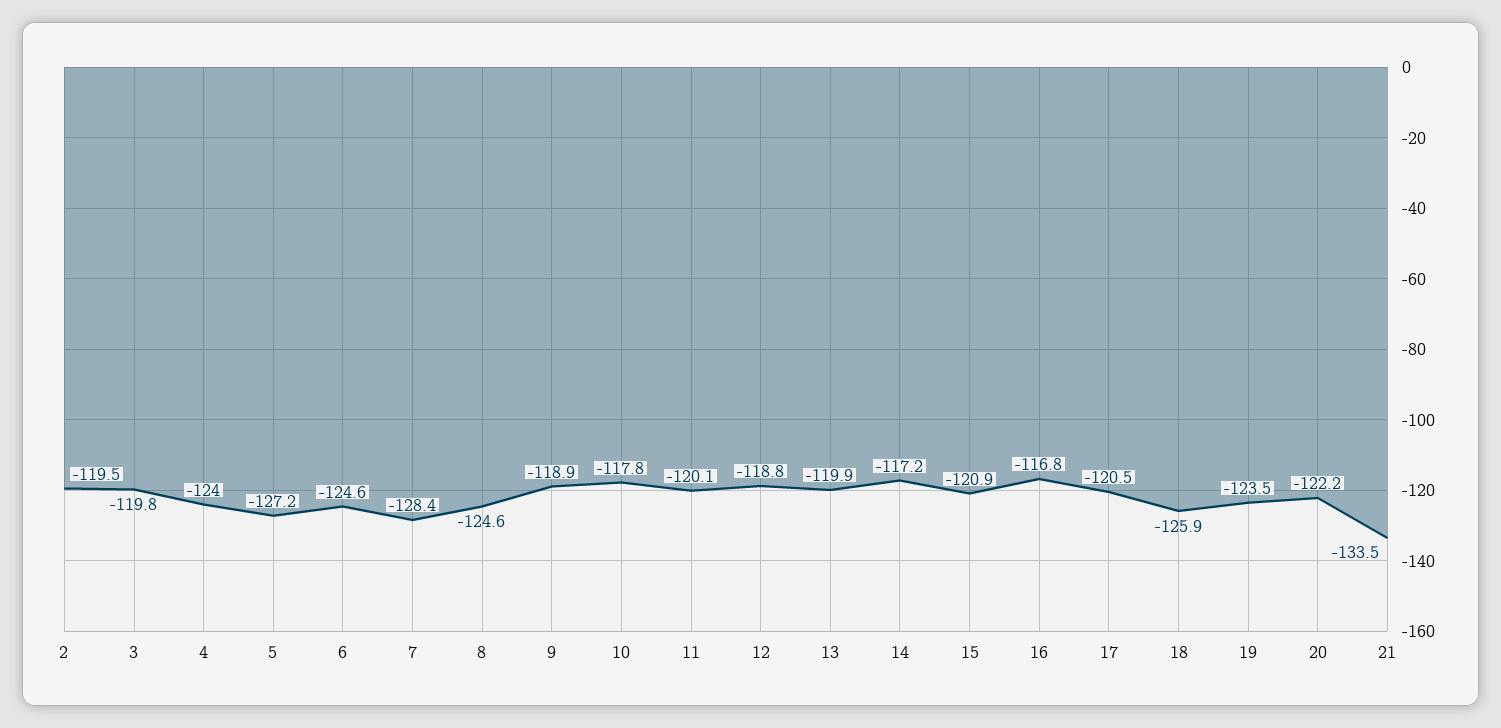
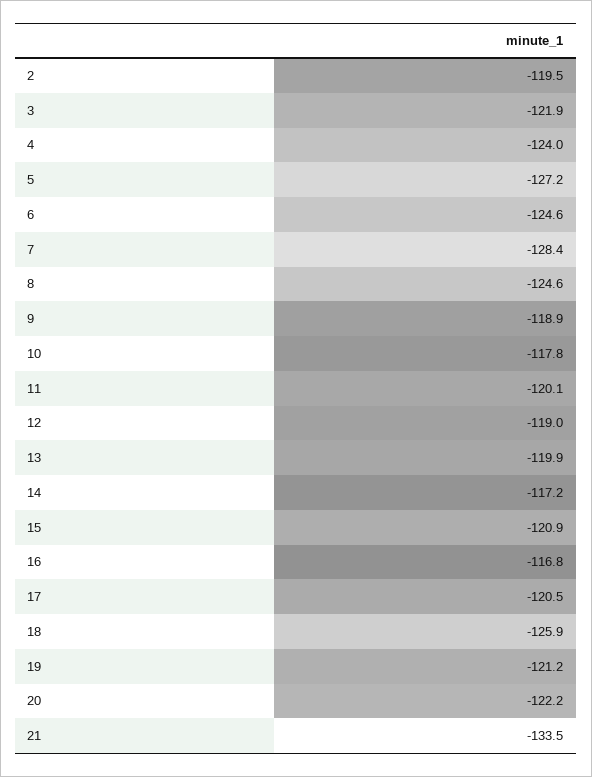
  {
    "2": -119.5,
-   "3": -119.8,
+   "3": -121.9,
    "4": -124,
    "5": -127.2,
    "6": -124.6,
    "7": -128.4,
    "8": -124.6,
    "9": -118.9,
    "10": -117.8,
    "11": -120.1,
-   "12": -118.8,
+   "12": -119,
    "13": -119.9,
    "14": -117.2,
    "15": -120.9,
    "16": -116.8,
    "17": -120.5,
    "18": -125.9,
-   "19": -123.5,
+   "19": -121.2,
    "20": -122.2,
    "21": -133.5
  }

